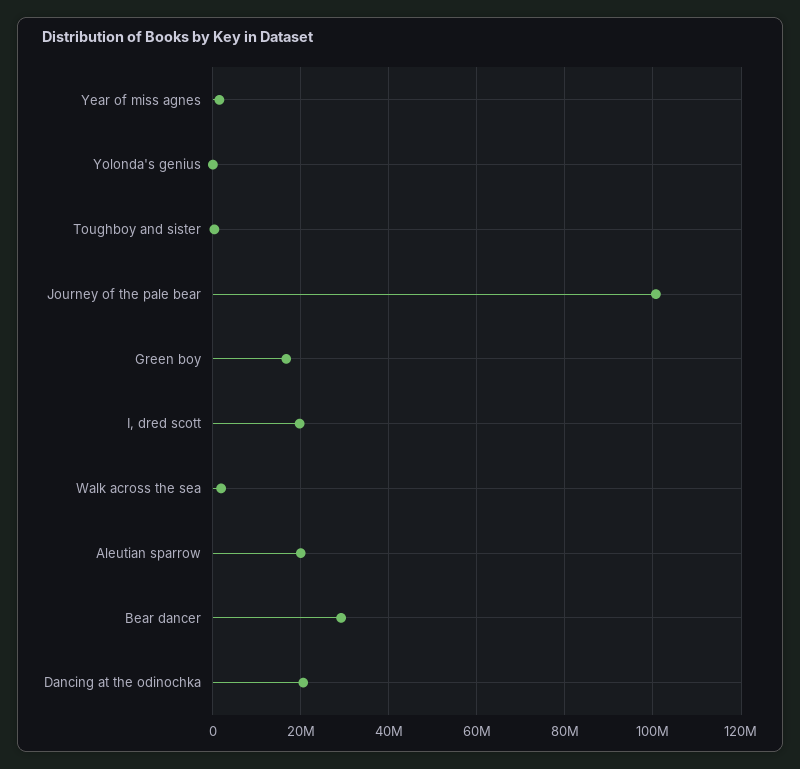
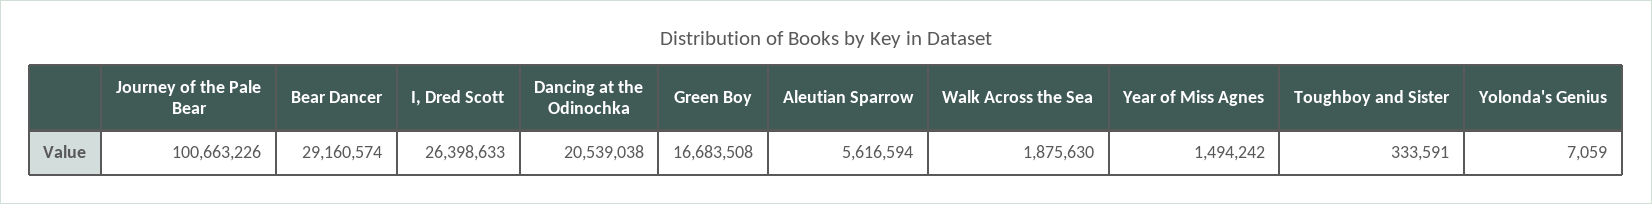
  {
    "Year of miss agnes": 1494242,
    "Yolonda's genius": 7059,
    "Toughboy and sister": 333591,
    "Journey of the pale bear": 100663226,
    "Green boy": 16683508,
-   "I, dred scott": 20000000,
+   "I, dred scott": 26398633,
    "Walk across the sea": 1875630,
-   "Aleutian sparrow": 20000000,
+   "Aleutian sparrow": 5616594,
    "Bear dancer": 29160574,
    "Dancing at the odinochka": 20539038
  }

